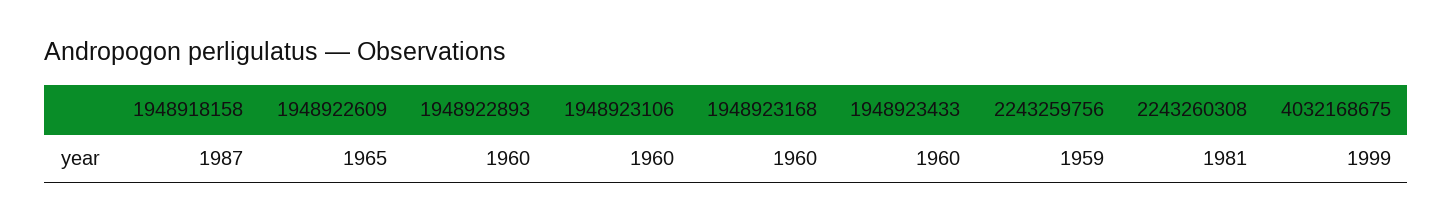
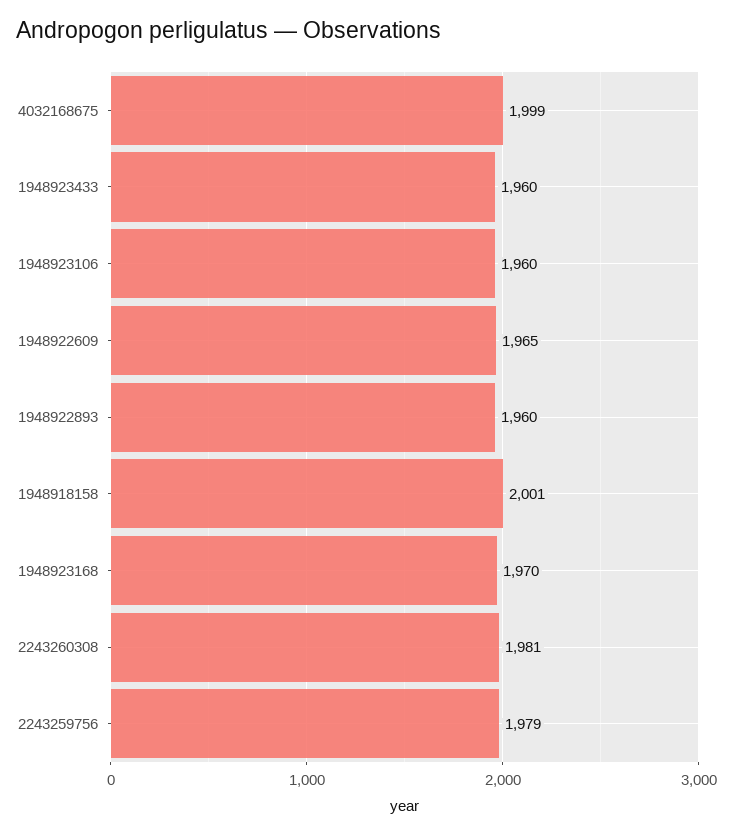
  {
-   "1948918158": 1987,
+   "1948918158": 2001,
    "1948922609": 1965,
    "1948922893": 1960,
    "1948923106": 1960,
-   "1948923168": 1960,
+   "1948923168": 1970,
    "1948923433": 1960,
-   "2243259756": 1959,
+   "2243259756": 1979,
    "2243260308": 1981,
    "4032168675": 1999
  }

